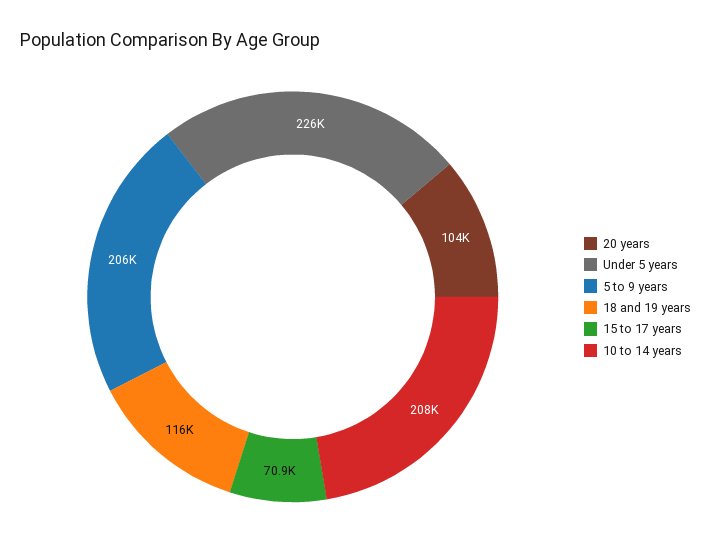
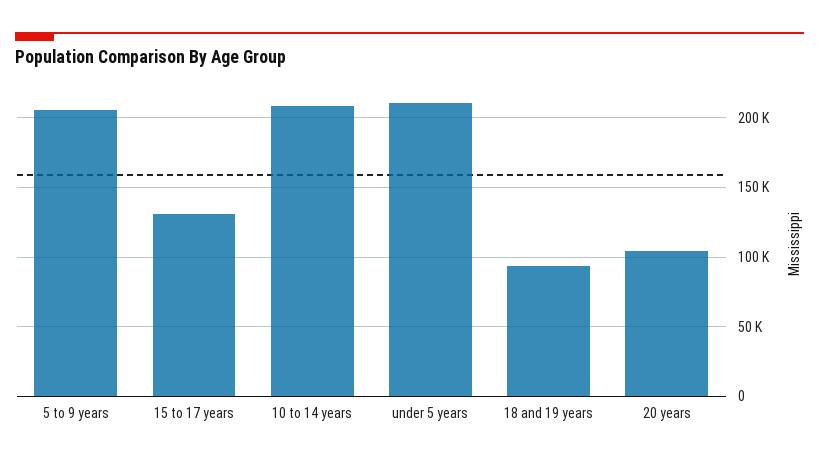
  {
    "20 years": 104000,
-   "Under 5 years": 226000,
+   "Under 5 years": 210000,
    "5 to 9 years": 206000,
-   "18 and 19 years": 116000,
+   "18 and 19 years": 95000,
-   "15 to 17 years": 70900,
+   "15 to 17 years": 130000,
    "10 to 14 years": 208000
  }

